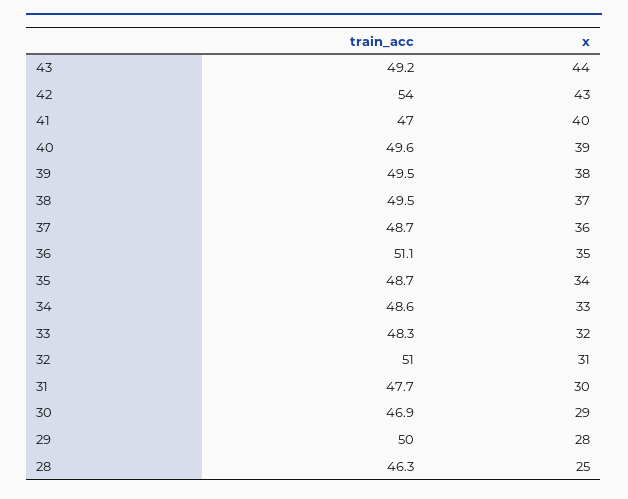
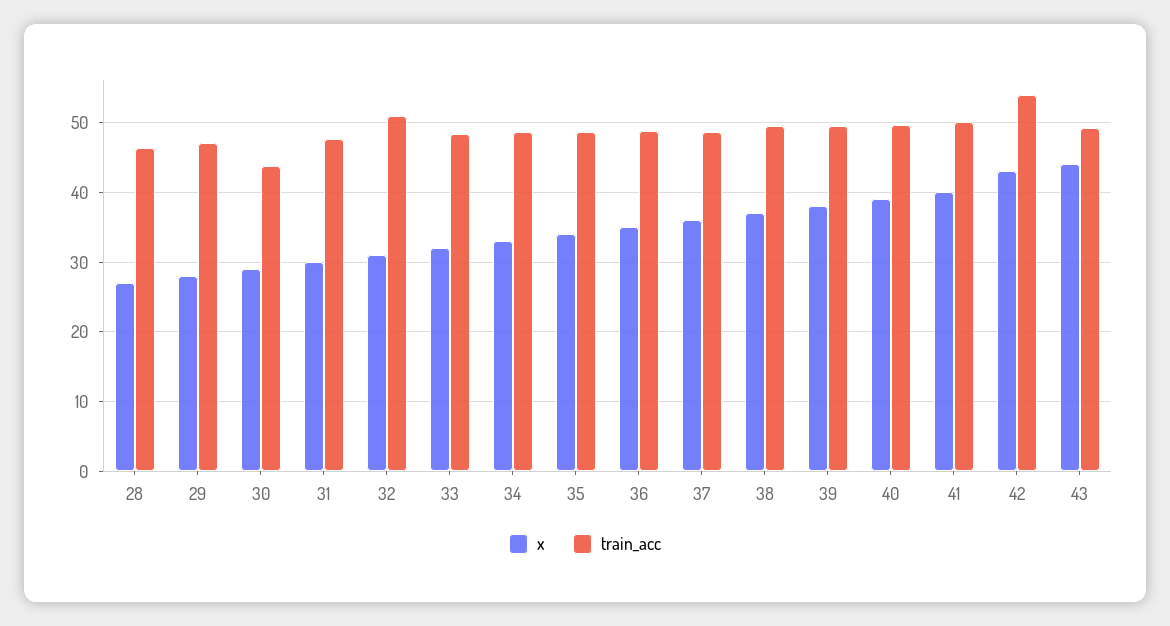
  {
    "train_acc": {
      "43": 49.2,
      "42": 54,
-     "41": 47,
+     "41": 50,
      "40": 49.6,
      "39": 49.5,
      "38": 49.5,
      "37": 48.7,
-     "36": 51.1,
+     "36": 49,
      "35": 48.7,
      "34": 48.6,
      "33": 48.3,
      "32": 51,
      "31": 47.7,
-     "30": 46.9,
+     "30": 44,
-     "29": 50,
+     "29": 47,
      "28": 46.3
    },
    "x": {
      "43": 44,
      "42": 43,
      "41": 40,
      "40": 39,
      "39": 38,
      "38": 37,
      "37": 36,
      "36": 35,
      "35": 34,
      "34": 33,
      "33": 32,
      "32": 31,
      "31": 30,
      "30": 29,
      "29": 28,
-     "28": 25
+     "28": 27
    }
  }

